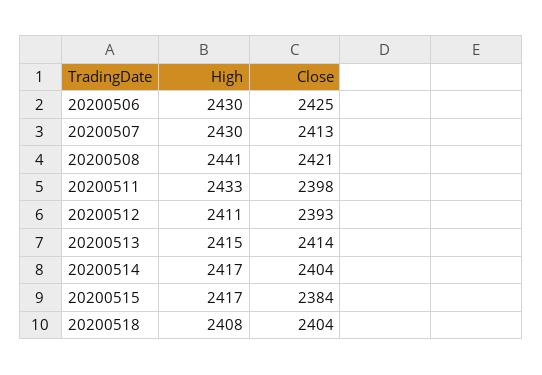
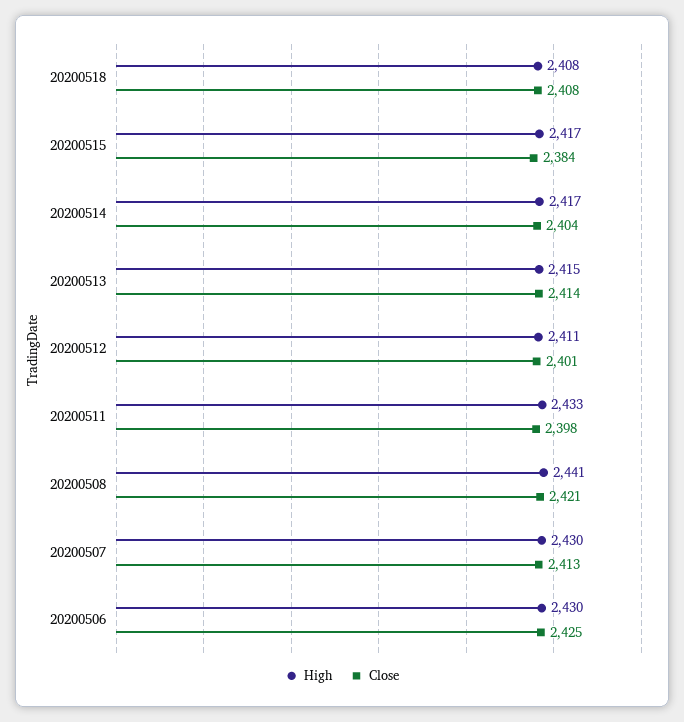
  {
    "High": {
      "20200506": 2430,
      "20200507": 2430,
      "20200508": 2441,
      "20200511": 2433,
      "20200512": 2411,
      "20200513": 2415,
      "20200514": 2417,
      "20200515": 2417,
      "20200518": 2408
    },
    "Close": {
      "20200506": 2425,
      "20200507": 2413,
      "20200508": 2421,
      "20200511": 2398,
-     "20200512": 2393,
+     "20200512": 2401,
      "20200513": 2414,
      "20200514": 2404,
      "20200515": 2384,
-     "20200518": 2404
+     "20200518": 2408
    }
  }

